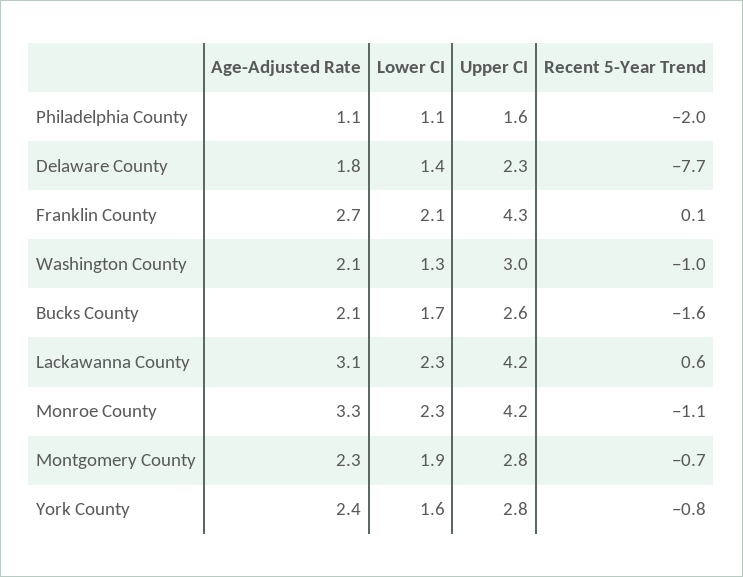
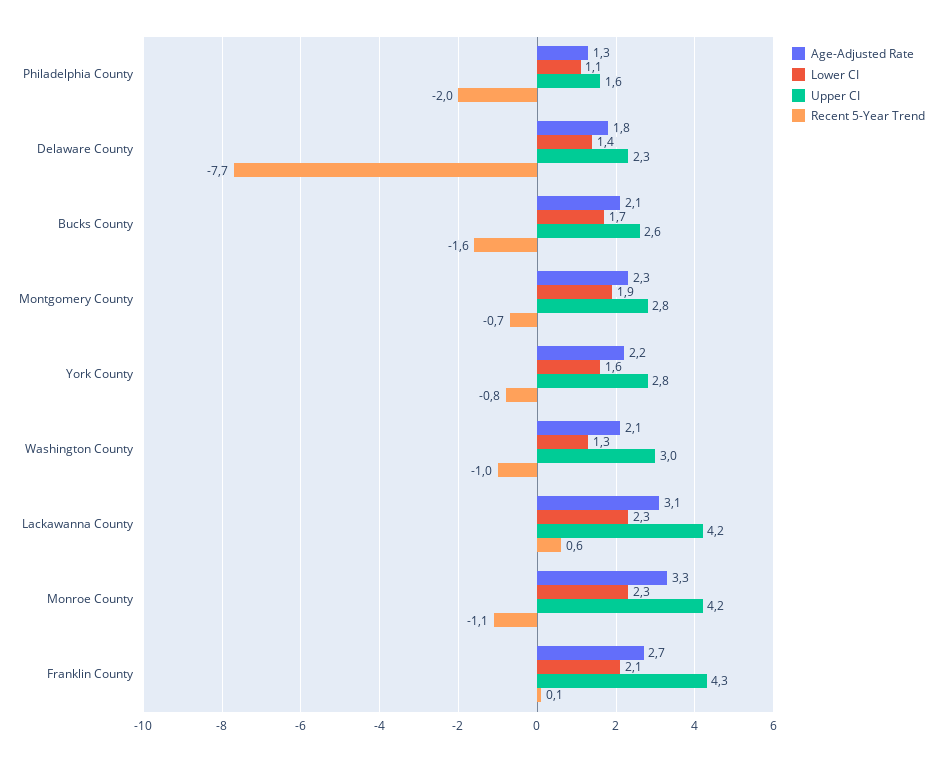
  {
    "Age-Adjusted Rate": {
-     "Philadelphia County": 1.1,
+     "Philadelphia County": 1.3,
      "Delaware County": 1.8,
      "Franklin County": 2.7,
      "Washington County": 2.1,
      "Bucks County": 2.1,
      "Lackawanna County": 3.1,
      "Monroe County": 3.3,
      "Montgomery County": 2.3,
-     "York County": 2.4
+     "York County": 2.2
    },
    "Lower CI": {
      "Philadelphia County": 1.1,
      "Delaware County": 1.4,
      "Franklin County": 2.1,
      "Washington County": 1.3,
      "Bucks County": 1.7,
      "Lackawanna County": 2.3,
      "Monroe County": 2.3,
      "Montgomery County": 1.9,
      "York County": 1.6
    },
    "Upper CI": {
      "Philadelphia County": 1.6,
      "Delaware County": 2.3,
      "Franklin County": 4.3,
      "Washington County": 3,
      "Bucks County": 2.6,
      "Lackawanna County": 4.2,
      "Monroe County": 4.2,
      "Montgomery County": 2.8,
      "York County": 2.8
    },
    "Recent 5-Year Trend": {
      "Philadelphia County": -2,
      "Delaware County": -7.7,
      "Franklin County": 0.1,
      "Washington County": -1,
      "Bucks County": -1.6,
      "Lackawanna County": 0.6,
      "Monroe County": -1.1,
      "Montgomery County": -0.7,
      "York County": -0.8
    }
  }

